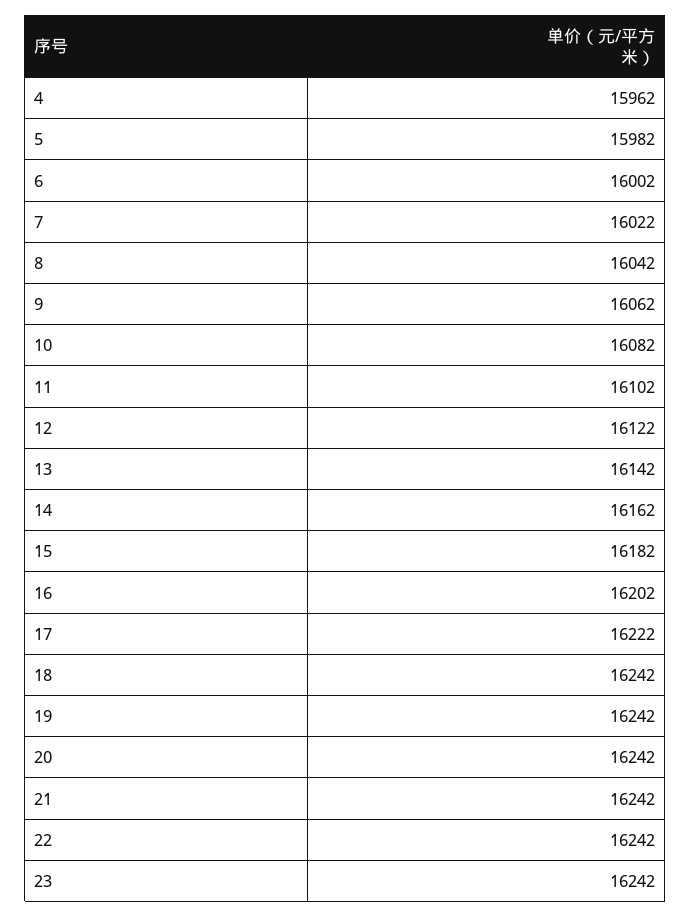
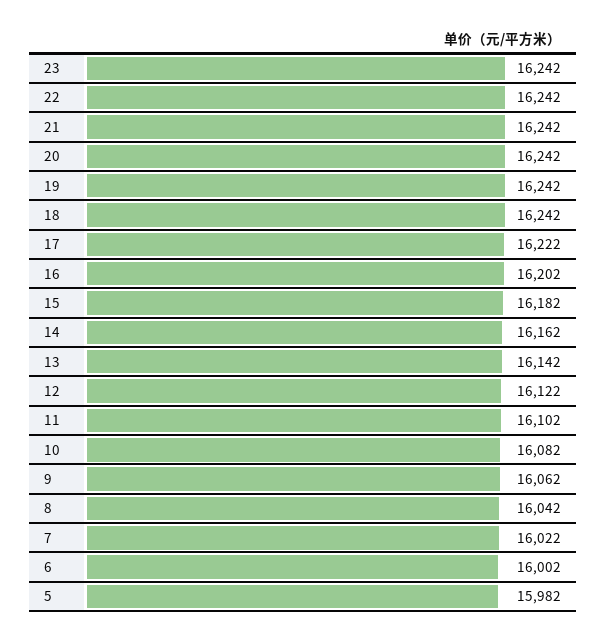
  {
-   "4": 15962,
    "5": 15982,
    "6": 16002,
    "7": 16022,
    "8": 16042,
    "9": 16062,
    "10": 16082,
    "11": 16102,
    "12": 16122,
    "13": 16142,
    "14": 16162,
    "15": 16182,
    "16": 16202,
    "17": 16222,
    "18": 16242,
    "19": 16242,
    "20": 16242,
    "21": 16242,
    "22": 16242,
    "23": 16242
  }

